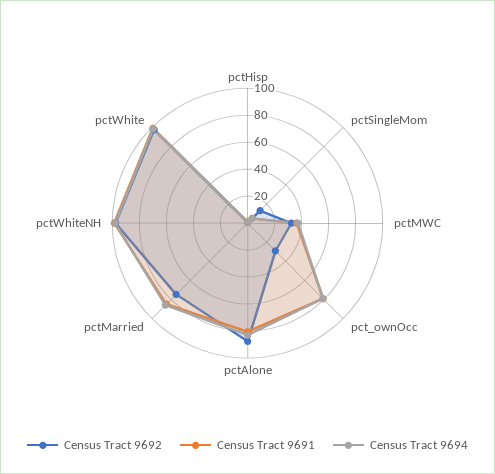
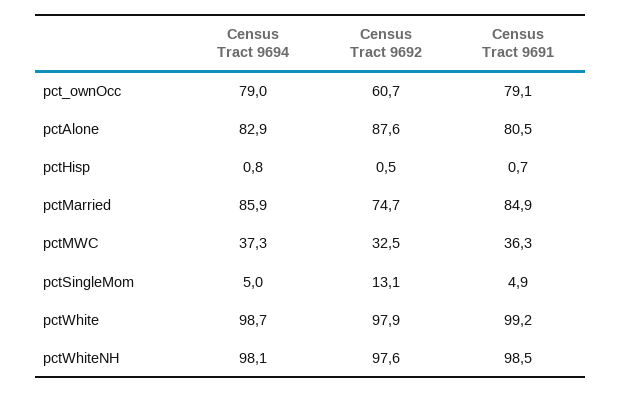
  {
    "Census Tract 9692": {
      "pctHisp": 0.5,
      "pctSingleMom": 13.1,
      "pctMWC": 32.5,
-     "pct_ownOcc": 30,
+     "pct_ownOcc": 60.7,
      "pctAlone": 87.6,
      "pctMarried": 74.7,
      "pctWhiteNH": 97.6,
      "pctWhite": 97.9
    },
    "Census Tract 9691": {
      "pctHisp": 0.7,
      "pctSingleMom": 4.9,
      "pctMWC": 36.3,
      "pct_ownOcc": 79.1,
      "pctAlone": 80.5,
      "pctMarried": 84.9,
      "pctWhiteNH": 98.5,
      "pctWhite": 99.2
    },
    "Census Tract 9694": {
      "pctHisp": 0.8,
      "pctSingleMom": 5,
      "pctMWC": 37.3,
      "pct_ownOcc": 79,
      "pctAlone": 82.9,
      "pctMarried": 85.9,
      "pctWhiteNH": 98.1,
      "pctWhite": 98.7
    }
  }

